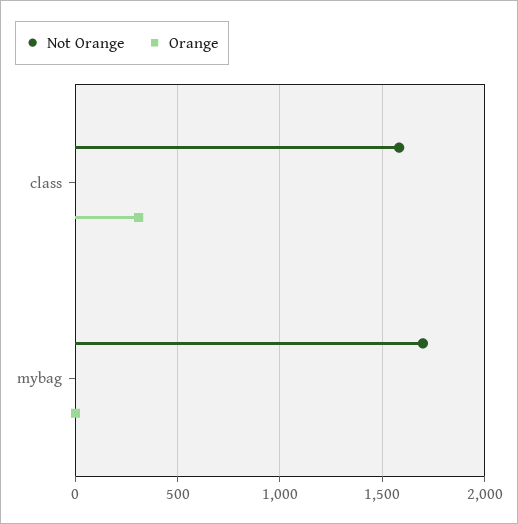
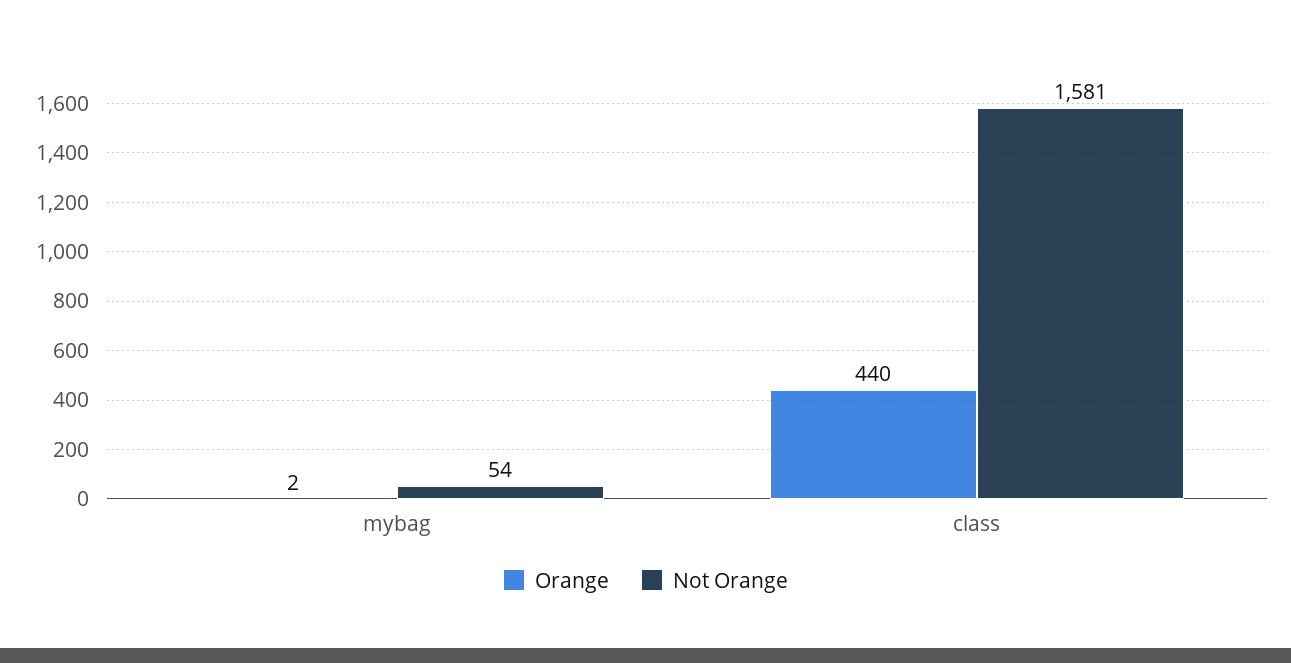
  {
    "Not Orange": {
      "class": 1581,
-     "mybag": 1700
+     "mybag": 54
    },
    "Orange": {
-     "class": 300,
+     "class": 440,
      "mybag": 2
    }
  }

